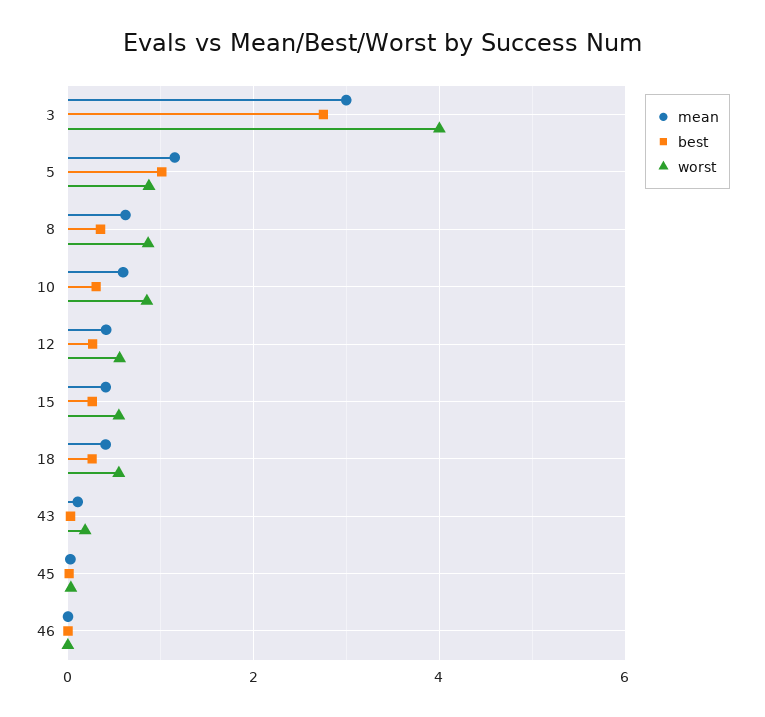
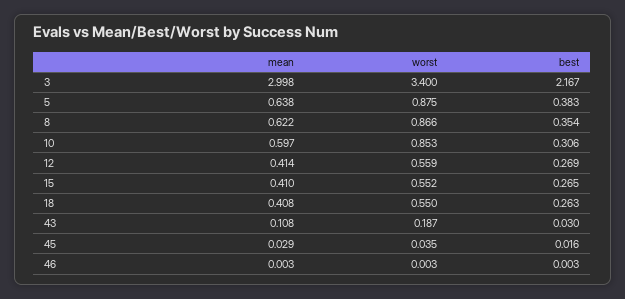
  {
    "mean": {
      "3": 2.998,
-     "5": 1.2,
+     "5": 0.638,
      "8": 0.622,
      "10": 0.597,
      "12": 0.414,
      "15": 0.41,
      "18": 0.408,
      "43": 0.108,
      "45": 0.029,
      "46": 0.003
    },
    "best": {
-     "3": 2.8,
+     "3": 2.167,
-     "5": 1,
+     "5": 0.383,
      "8": 0.354,
      "10": 0.306,
      "12": 0.269,
      "15": 0.265,
      "18": 0.263,
      "43": 0.03,
      "45": 0.016,
      "46": 0.003
    },
    "worst": {
-     "3": 4,
+     "3": 3.4,
      "5": 0.875,
      "8": 0.866,
      "10": 0.853,
      "12": 0.559,
      "15": 0.552,
      "18": 0.55,
      "43": 0.187,
      "45": 0.035,
      "46": 0.003
    }
  }

